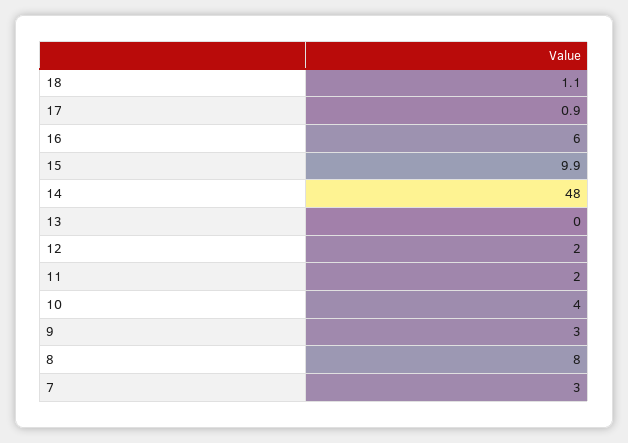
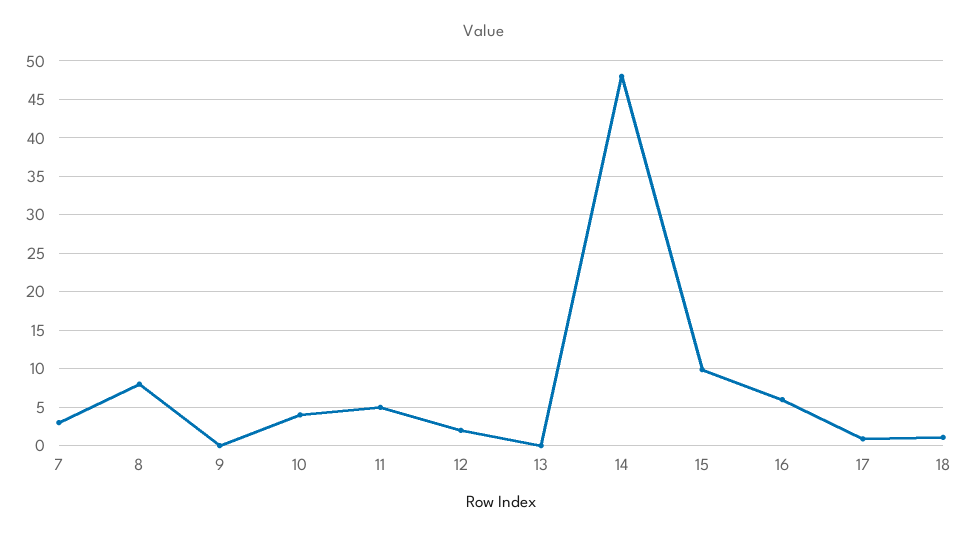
  {
    "18": 1.1,
    "17": 0.9,
    "16": 6,
    "15": 9.9,
    "14": 48,
    "13": 0,
    "12": 2,
-   "11": 2,
+   "11": 5,
    "10": 4,
-   "9": 3,
+   "9": 0,
    "8": 8,
    "7": 3
  }

